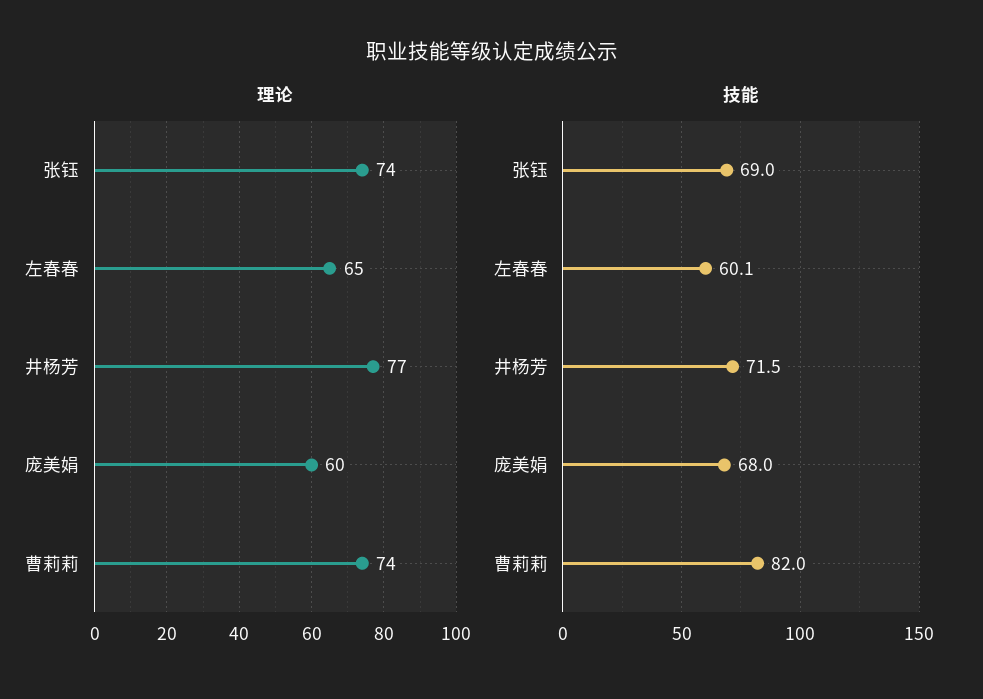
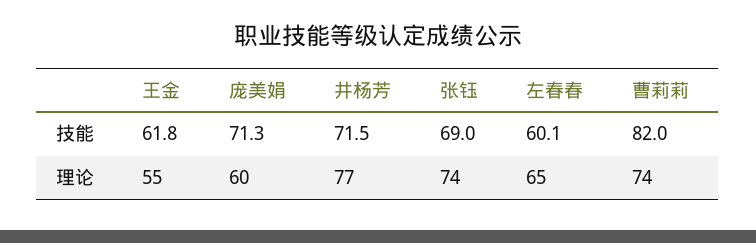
  {
    "理论": {
      "张钰": 74,
      "左春春": 65,
      "井杨芳": 77,
      "庞美娟": 60,
-     "曹莉莉": 74
+     "曹莉莉": 74,
+     "王金": 55
    },
    "技能": {
      "张钰": 69,
      "左春春": 60.1,
      "井杨芳": 71.5,
-     "庞美娟": 68,
+     "庞美娟": 71.3,
-     "曹莉莉": 82
+     "曹莉莉": 82,
+     "王金": 61.8
    }
  }

